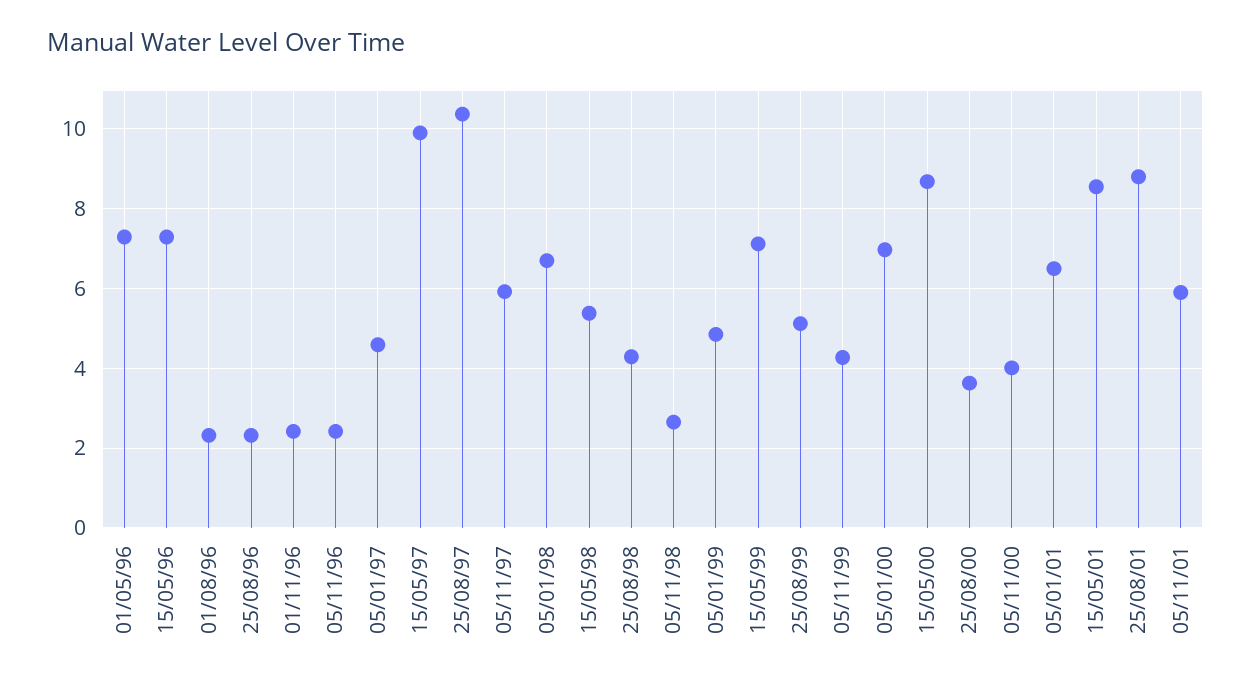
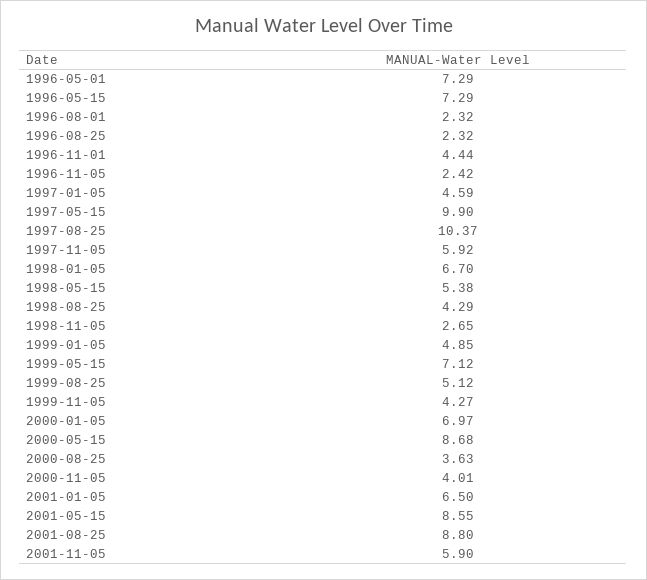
  {
    "01/05/96": 7.29,
    "15/05/96": 7.29,
    "01/08/96": 2.32,
    "25/08/96": 2.32,
-   "01/11/96": 2.4,
+   "01/11/96": 4.44,
    "05/11/96": 2.42,
    "05/01/97": 4.59,
    "15/05/97": 9.9,
    "25/08/97": 10.37,
    "05/11/97": 5.92,
    "05/01/98": 6.7,
    "15/05/98": 5.38,
    "25/08/98": 4.29,
    "05/11/98": 2.65,
    "05/01/99": 4.85,
    "15/05/99": 7.12,
    "25/08/99": 5.12,
    "05/11/99": 4.27,
    "05/01/00": 6.97,
    "15/05/00": 8.68,
    "25/08/00": 3.63,
    "05/11/00": 4.01,
    "05/01/01": 6.5,
    "15/05/01": 8.55,
    "25/08/01": 8.8,
    "05/11/01": 5.9
  }

